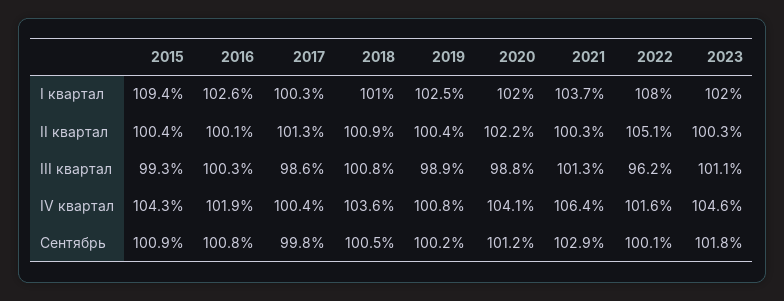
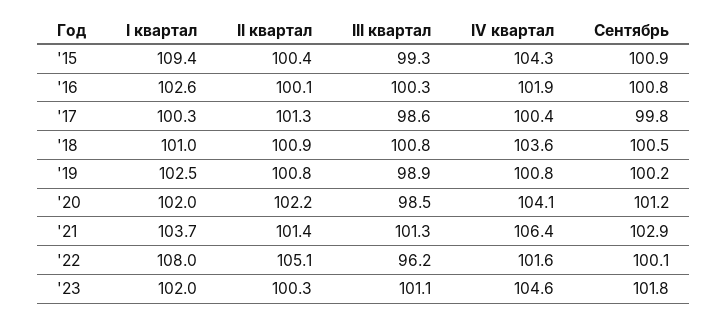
  {
    "2015": {
      "I квартал": 109.4,
      "II квартал": 100.4,
      "III квартал": 99.3,
      "IV квартал": 104.3,
      "Сентябрь": 100.9
    },
    "2016": {
      "I квартал": 102.6,
      "II квартал": 100.1,
      "III квартал": 100.3,
      "IV квартал": 101.9,
      "Сентябрь": 100.8
    },
    "2017": {
      "I квартал": 100.3,
      "II квартал": 101.3,
      "III квартал": 98.6,
      "IV квартал": 100.4,
      "Сентябрь": 99.8
    },
    "2018": {
      "I квартал": 101,
      "II квартал": 100.9,
      "III квартал": 100.8,
      "IV квартал": 103.6,
      "Сентябрь": 100.5
    },
    "2019": {
      "I квартал": 102.5,
-     "II квартал": 100.4,
+     "II квартал": 100.8,
      "III квартал": 98.9,
      "IV квартал": 100.8,
      "Сентябрь": 100.2
    },
    "2020": {
      "I квартал": 102,
      "II квартал": 102.2,
-     "III квартал": 98.8,
+     "III квартал": 98.5,
      "IV квартал": 104.1,
      "Сентябрь": 101.2
    },
    "2021": {
      "I квартал": 103.7,
-     "II квартал": 100.3,
+     "II квартал": 101.4,
      "III квартал": 101.3,
      "IV квартал": 106.4,
      "Сентябрь": 102.9
    },
    "2022": {
      "I квартал": 108,
      "II квартал": 105.1,
      "III квартал": 96.2,
      "IV квартал": 101.6,
      "Сентябрь": 100.1
    },
    "2023": {
      "I квартал": 102,
      "II квартал": 100.3,
      "III квартал": 101.1,
      "IV квартал": 104.6,
      "Сентябрь": 101.8
    }
  }

